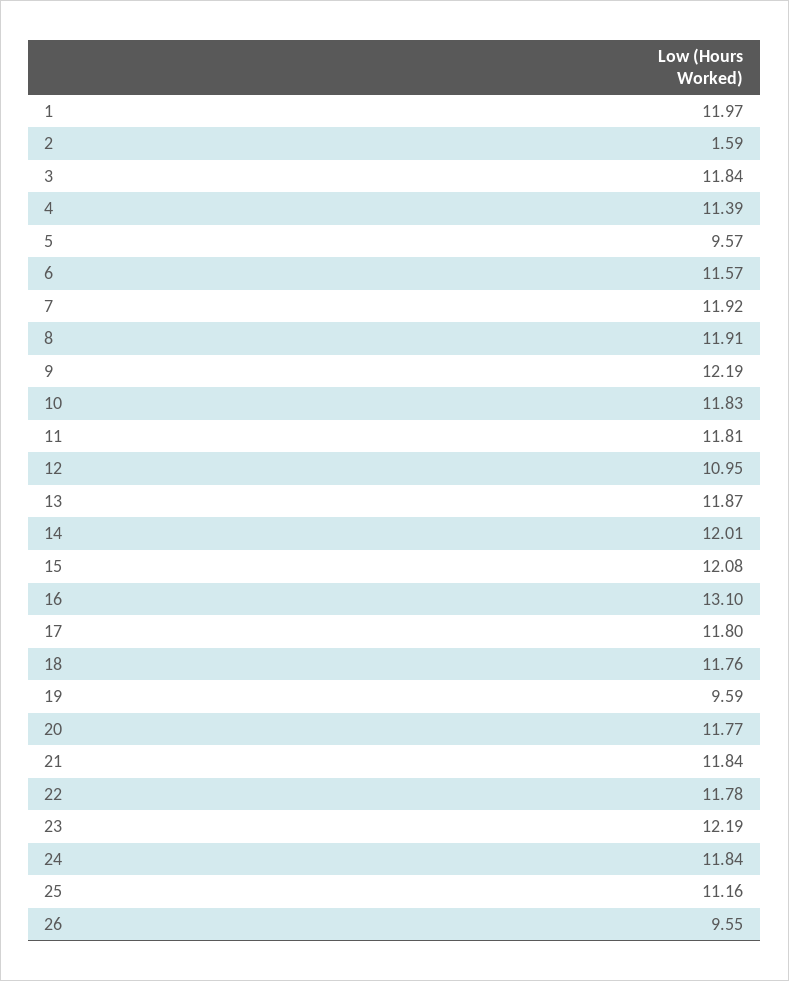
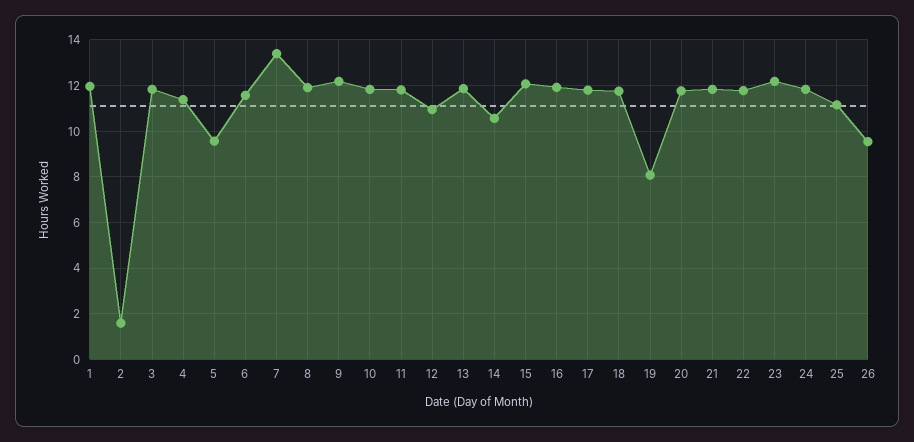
  {
    "1": 11.97,
    "2": 1.59,
    "3": 11.84,
    "4": 11.39,
    "5": 9.57,
    "6": 11.57,
-   "7": 11.92,
+   "7": 13.5,
    "8": 11.91,
    "9": 12.19,
    "10": 11.83,
    "11": 11.81,
    "12": 10.95,
    "13": 11.87,
-   "14": 12.01,
+   "14": 10.5,
    "15": 12.08,
-   "16": 13.1,
+   "16": 12,
    "17": 11.8,
    "18": 11.76,
-   "19": 9.59,
+   "19": 8,
    "20": 11.77,
    "21": 11.84,
    "22": 11.78,
    "23": 12.19,
    "24": 11.84,
    "25": 11.16,
    "26": 9.55
  }

